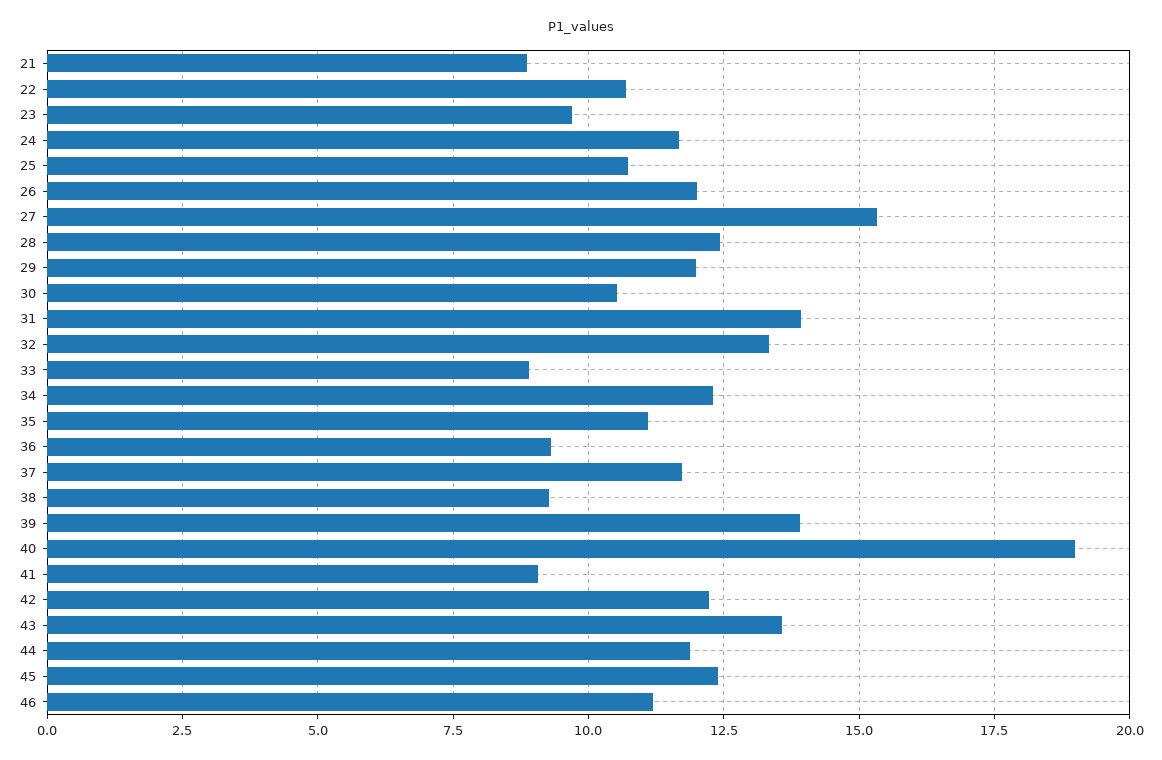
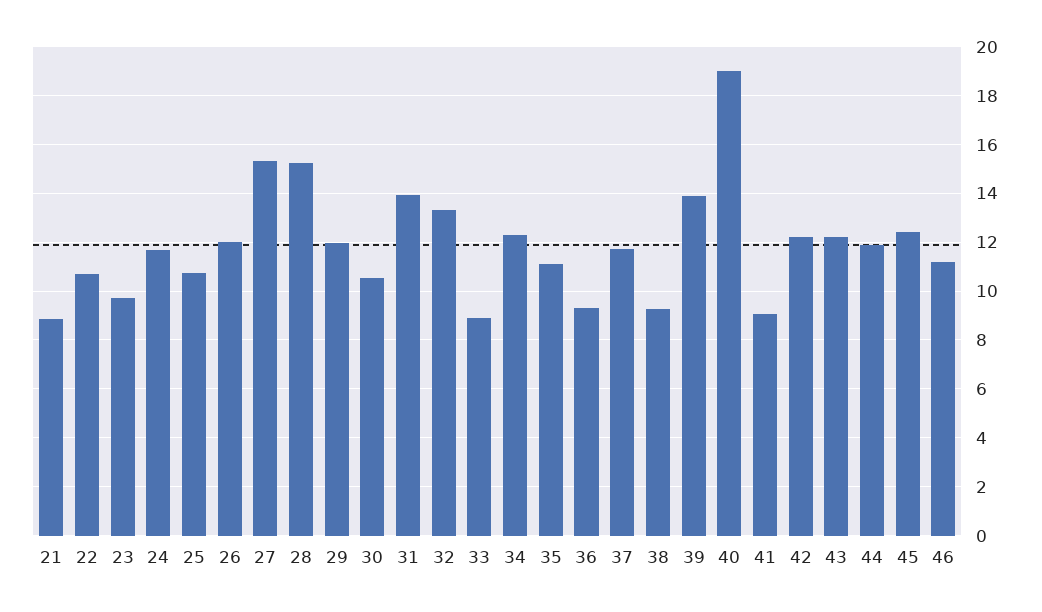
  {
    "21": 8.75,
    "22": 10.75,
    "23": 9.75,
    "24": 11.75,
    "25": 10.75,
    "26": 12,
    "27": 15.25,
-   "28": 12.5,
+   "28": 15.25,
    "29": 12,
    "30": 10.5,
    "31": 14,
    "32": 13.25,
    "33": 9,
    "34": 12.25,
    "35": 11,
    "36": 9.25,
    "37": 11.75,
    "38": 9.25,
    "39": 14,
    "40": 19,
    "41": 9,
    "42": 12.25,
-   "43": 13.5,
+   "43": 12.25,
    "44": 11.75,
    "45": 12.5,
    "46": 11.25
  }

